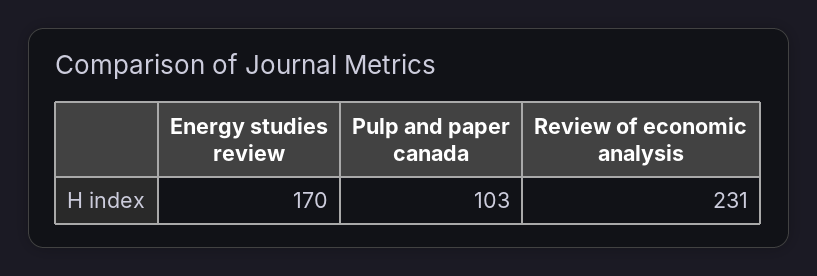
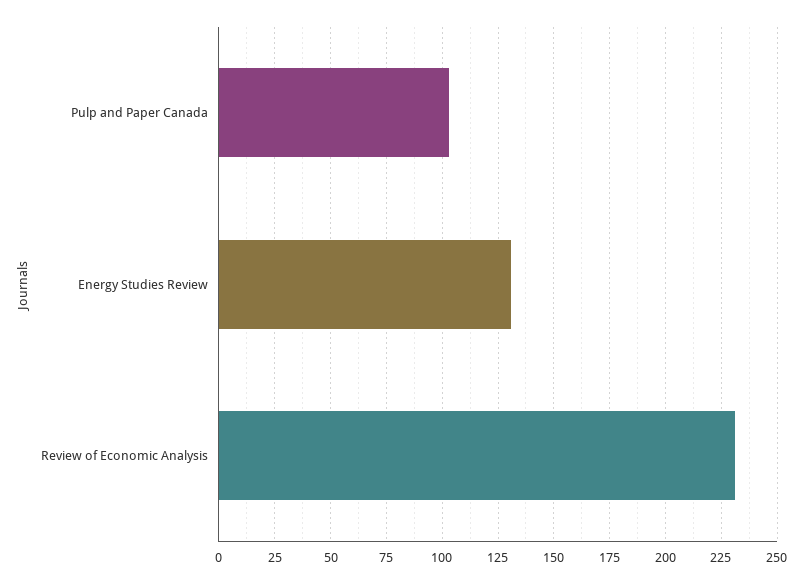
  {
-   "Energy studies review": 170,
+   "Energy studies review": 130,
    "Pulp and paper canada": 103,
    "Review of economic analysis": 231
  }

